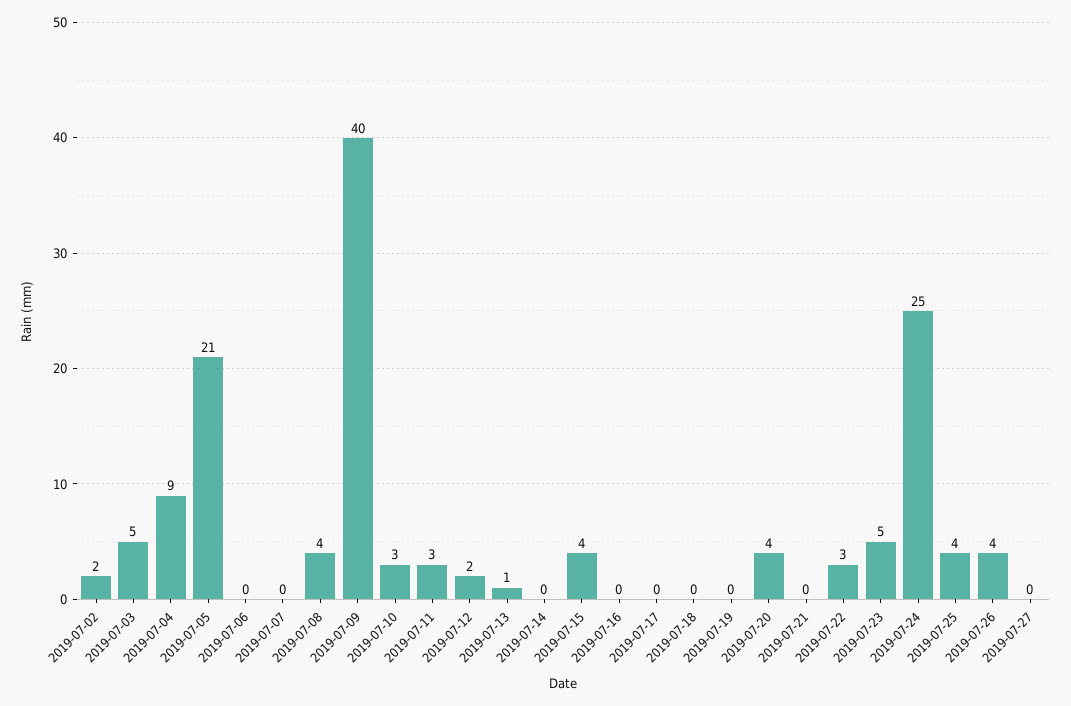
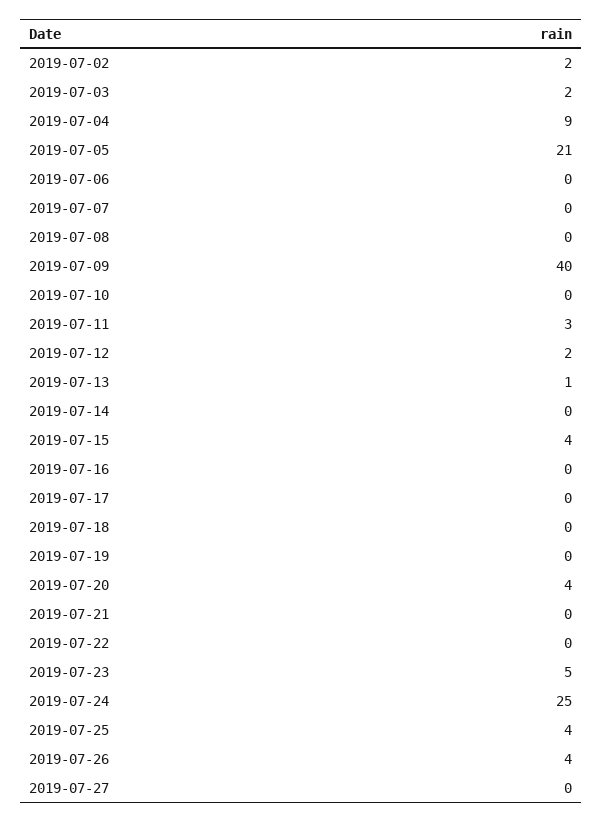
  {
    "2019-07-02": 2,
-   "2019-07-03": 5,
+   "2019-07-03": 2,
    "2019-07-04": 9,
    "2019-07-05": 21,
    "2019-07-06": 0,
    "2019-07-07": 0,
-   "2019-07-08": 4,
+   "2019-07-08": 0,
    "2019-07-09": 40,
-   "2019-07-10": 3,
+   "2019-07-10": 0,
    "2019-07-11": 3,
    "2019-07-12": 2,
    "2019-07-13": 1,
    "2019-07-14": 0,
    "2019-07-15": 4,
    "2019-07-16": 0,
    "2019-07-17": 0,
    "2019-07-18": 0,
    "2019-07-19": 0,
    "2019-07-20": 4,
    "2019-07-21": 0,
-   "2019-07-22": 3,
+   "2019-07-22": 0,
    "2019-07-23": 5,
    "2019-07-24": 25,
    "2019-07-25": 4,
    "2019-07-26": 4,
    "2019-07-27": 0
  }

